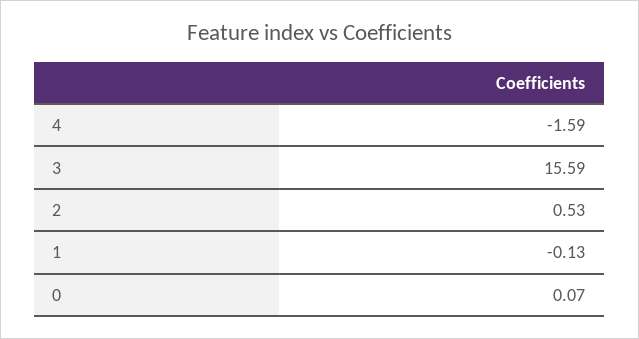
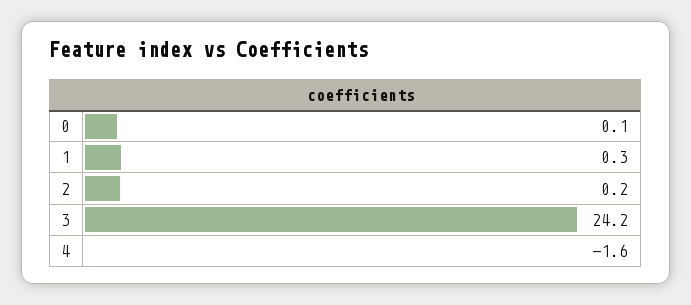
  {
    "4": -1.59,
-   "3": 15.59,
+   "3": 24.2,
-   "2": 0.53,
+   "2": 0.2,
-   "1": -0.13,
+   "1": 0.3,
    "0": 0.07
  }

